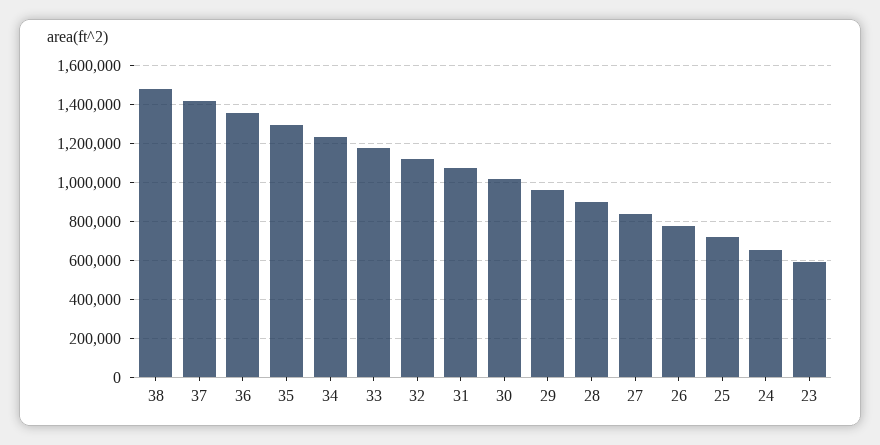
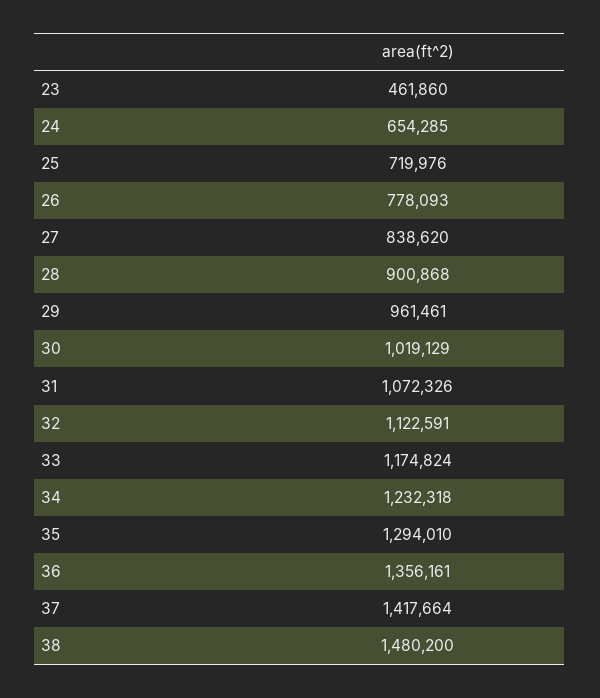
  {
    "38": 1480200,
    "37": 1417664,
    "36": 1356161,
    "35": 1294010,
    "34": 1232318,
    "33": 1174824,
    "32": 1122591,
    "31": 1072326,
    "30": 1019129,
    "29": 961461,
    "28": 900868,
    "27": 838620,
    "26": 778093,
    "25": 719976,
    "24": 654285,
-   "23": 600000
+   "23": 461860
  }

